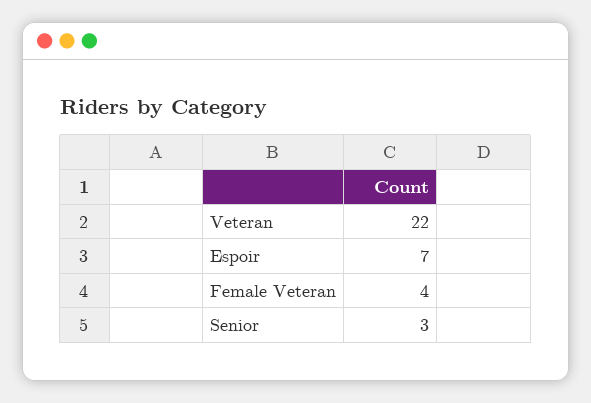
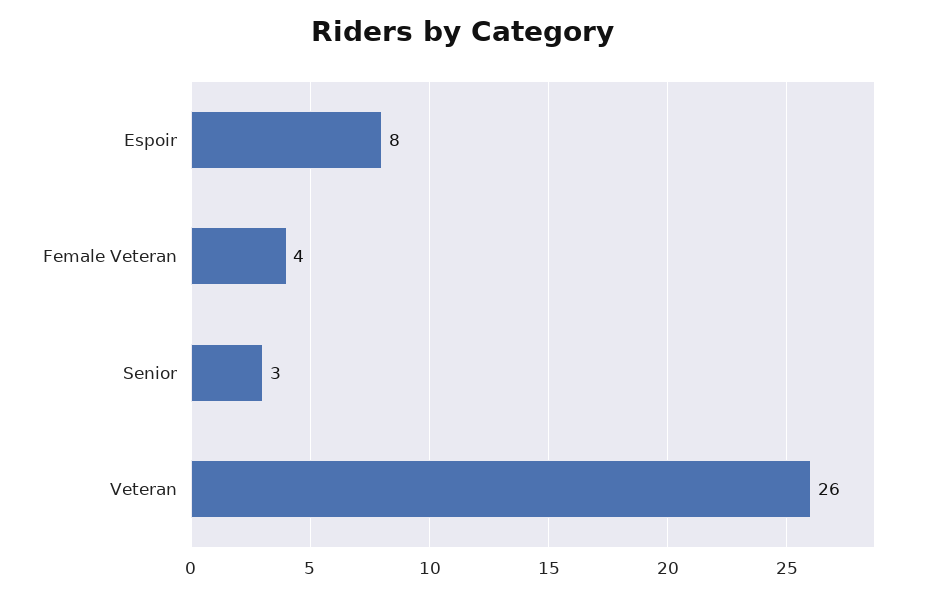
  {
-   "Veteran": 22,
+   "Veteran": 26,
-   "Espoir": 7,
+   "Espoir": 8,
    "Female Veteran": 4,
    "Senior": 3
  }

